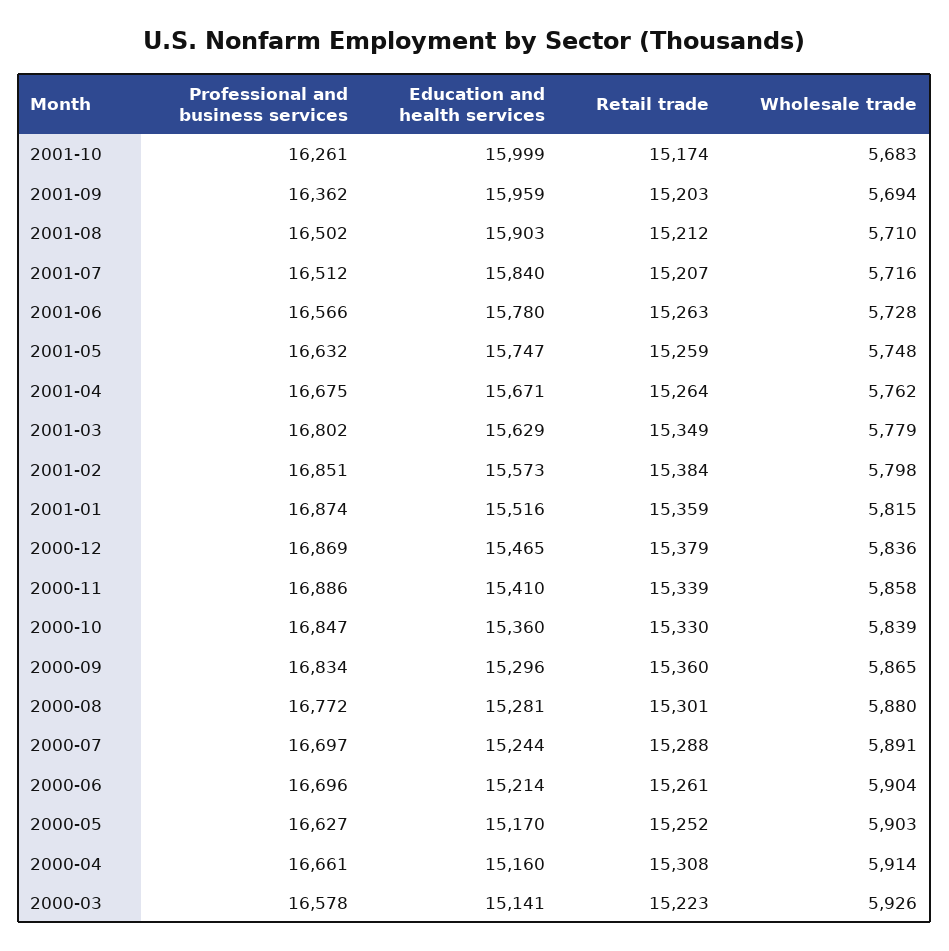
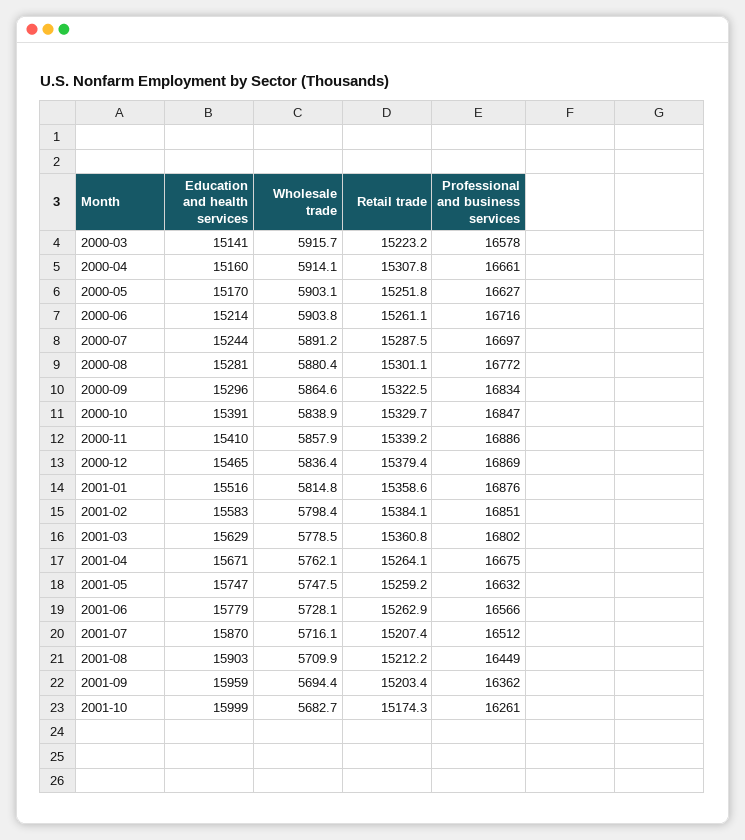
  {
    "Professional and business services": {
      "2001-10": 16261,
      "2001-09": 16362,
-     "2001-08": 16502,
+     "2001-08": 16449,
      "2001-07": 16512,
      "2001-06": 16566,
      "2001-05": 16632,
      "2001-04": 16675,
      "2001-03": 16802,
      "2001-02": 16851,
-     "2001-01": 16874,
+     "2001-01": 16876,
      "2000-12": 16869,
      "2000-11": 16886,
      "2000-10": 16847,
      "2000-09": 16834,
      "2000-08": 16772,
      "2000-07": 16697,
-     "2000-06": 16696,
+     "2000-06": 16716,
      "2000-05": 16627,
      "2000-04": 16661,
      "2000-03": 16578
    },
    "Education and health services": {
      "2001-10": 15999,
      "2001-09": 15959,
      "2001-08": 15903,
-     "2001-07": 15840,
+     "2001-07": 15870,
-     "2001-06": 15780,
+     "2001-06": 15779,
      "2001-05": 15747,
      "2001-04": 15671,
      "2001-03": 15629,
-     "2001-02": 15573,
+     "2001-02": 15583,
      "2001-01": 15516,
      "2000-12": 15465,
      "2000-11": 15410,
-     "2000-10": 15360,
+     "2000-10": 15391,
      "2000-09": 15296,
      "2000-08": 15281,
      "2000-07": 15244,
      "2000-06": 15214,
      "2000-05": 15170,
      "2000-04": 15160,
      "2000-03": 15141
    },
    "Retail trade": {
      "2001-10": 15174.3,
      "2001-09": 15203.4,
      "2001-08": 15212.2,
      "2001-07": 15207.4,
      "2001-06": 15262.9,
      "2001-05": 15259.2,
      "2001-04": 15264.1,
-     "2001-03": 15349,
+     "2001-03": 15360.8,
      "2001-02": 15384.1,
      "2001-01": 15358.6,
      "2000-12": 15379.4,
      "2000-11": 15339.2,
      "2000-10": 15329.7,
-     "2000-09": 15360,
+     "2000-09": 15322.5,
      "2000-08": 15301.1,
      "2000-07": 15287.5,
      "2000-06": 15261.1,
      "2000-05": 15251.8,
      "2000-04": 15307.8,
      "2000-03": 15223.2
    },
    "Wholesale trade": {
      "2001-10": 5682.7,
      "2001-09": 5694.4,
      "2001-08": 5709.9,
      "2001-07": 5716.1,
      "2001-06": 5728.1,
      "2001-05": 5747.5,
      "2001-04": 5762.1,
      "2001-03": 5778.5,
      "2001-02": 5798.4,
      "2001-01": 5814.8,
      "2000-12": 5836.4,
      "2000-11": 5857.9,
      "2000-10": 5838.9,
      "2000-09": 5864.6,
      "2000-08": 5880.4,
      "2000-07": 5891.2,
      "2000-06": 5903.8,
      "2000-05": 5903.1,
      "2000-04": 5914.1,
-     "2000-03": 5926
+     "2000-03": 5915.7
    }
  }

